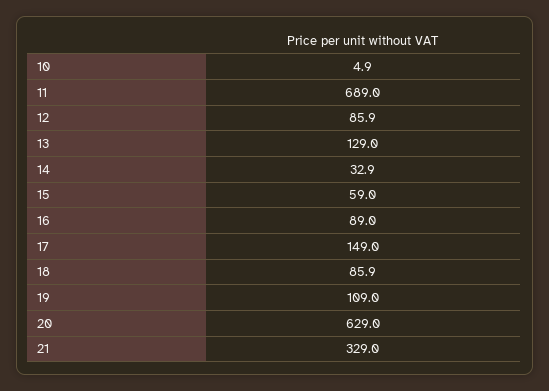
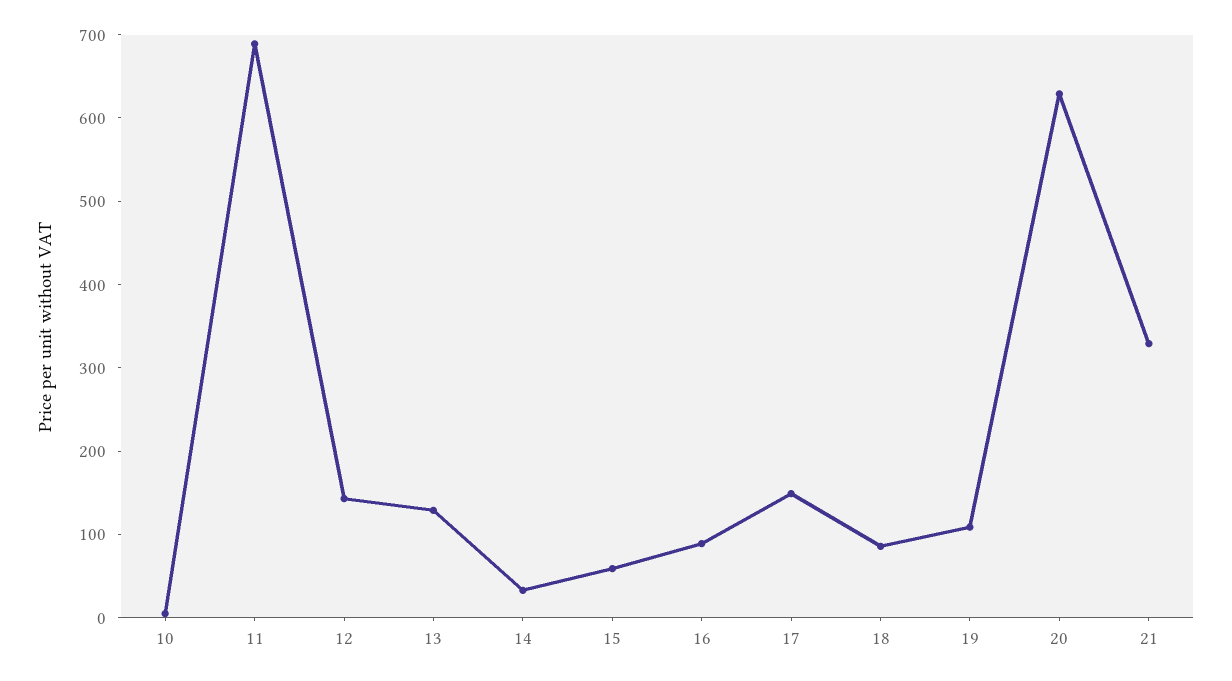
  {
    "10": 4.9,
    "11": 689,
-   "12": 85.9,
+   "12": 140,
    "13": 129,
    "14": 32.9,
    "15": 59,
    "16": 89,
    "17": 149,
    "18": 85.9,
    "19": 109,
    "20": 629,
    "21": 329
  }

